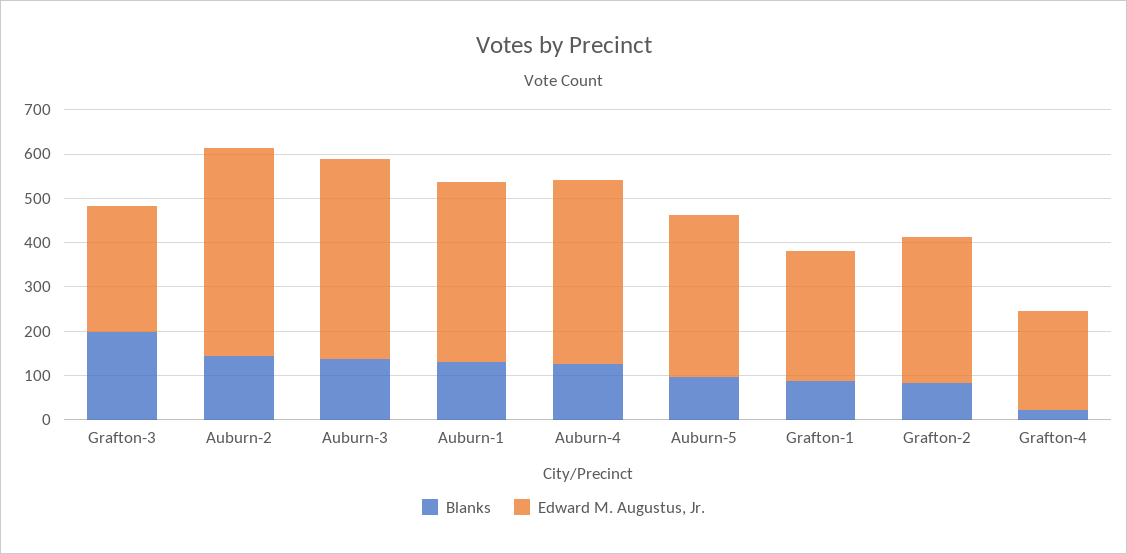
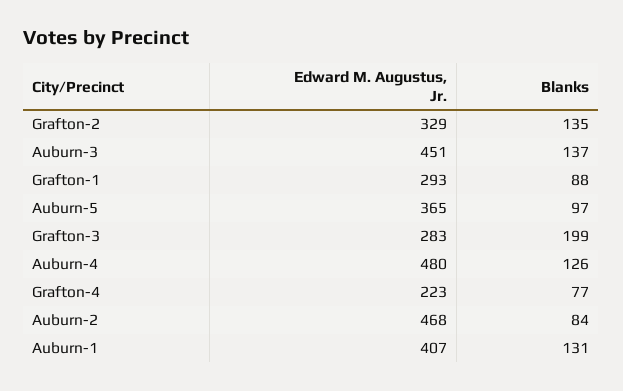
  {
    "Blanks": {
      "Grafton-3": 199,
-     "Auburn-2": 140,
+     "Auburn-2": 84,
      "Auburn-3": 137,
      "Auburn-1": 131,
      "Auburn-4": 126,
      "Auburn-5": 97,
      "Grafton-1": 88,
-     "Grafton-2": 80,
+     "Grafton-2": 135,
-     "Grafton-4": 20
+     "Grafton-4": 77
    },
    "Edward M. Augustus, Jr.": {
      "Grafton-3": 283,
      "Auburn-2": 468,
      "Auburn-3": 451,
      "Auburn-1": 407,
-     "Auburn-4": 420,
+     "Auburn-4": 480,
      "Auburn-5": 365,
      "Grafton-1": 293,
      "Grafton-2": 329,
      "Grafton-4": 223
    }
  }

